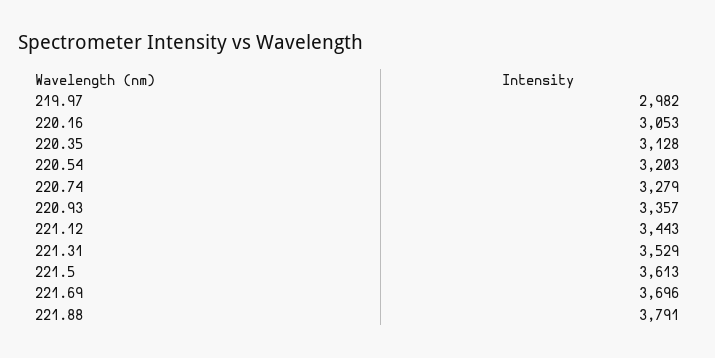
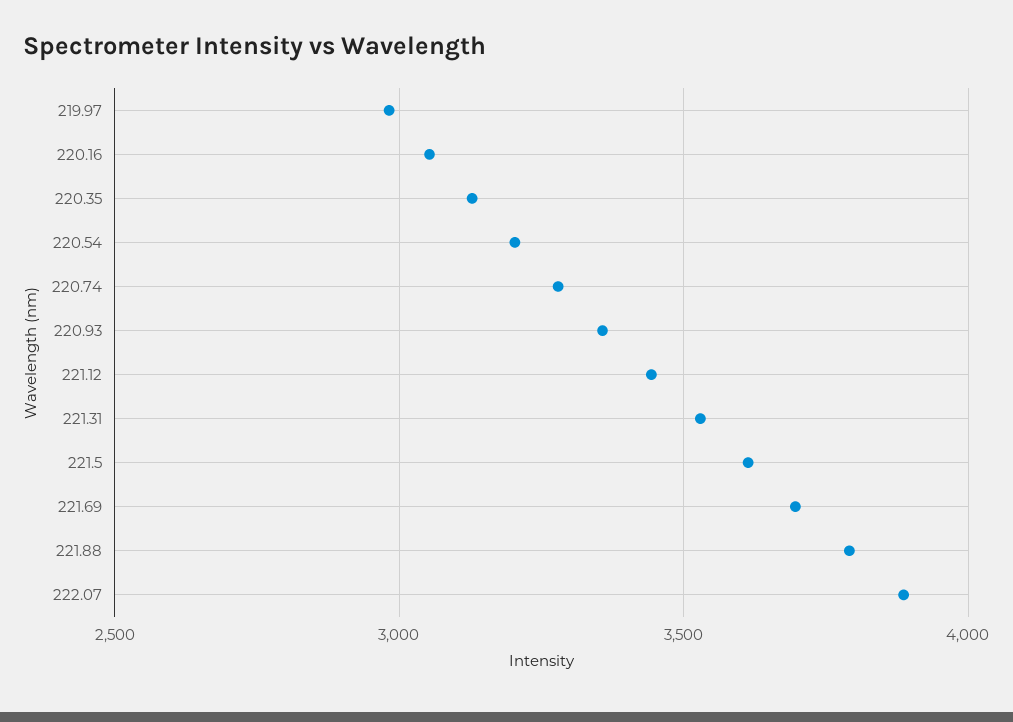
  {
    "219.97": 2982,
    "220.16": 3053,
    "220.35": 3128,
    "220.54": 3203,
    "220.74": 3279,
    "220.93": 3357,
    "221.12": 3443,
    "221.31": 3529,
    "221.5": 3613,
    "221.69": 3696,
-   "221.88": 3791
+   "221.88": 3791,
+   "222.07": 3900
  }

